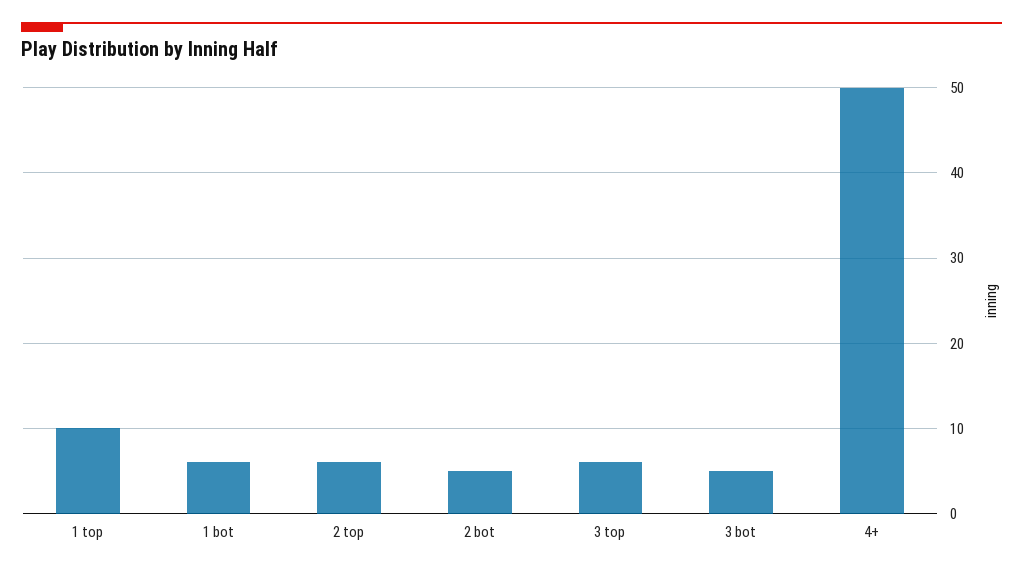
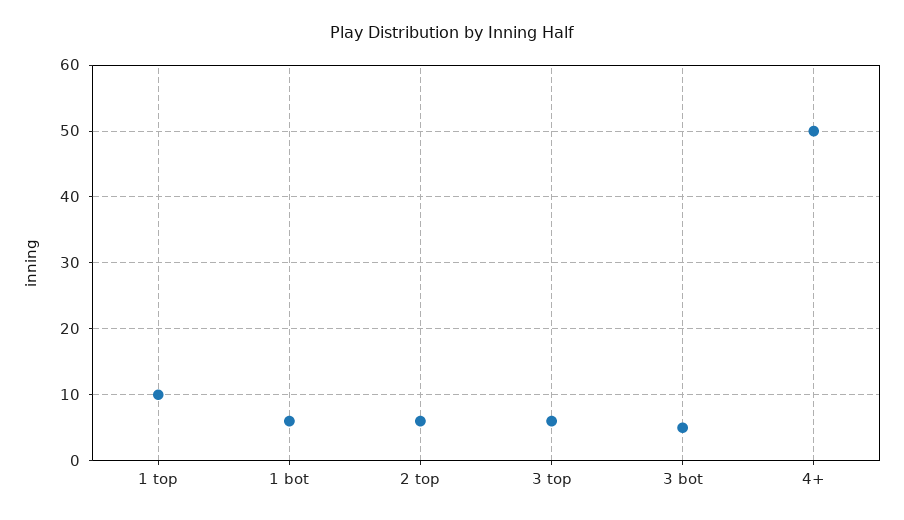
  {
    "1 top": 10,
    "1 bot": 6,
    "2 top": 6,
-   "2 bot": 5,
    "3 top": 6,
    "3 bot": 5,
    "4+": 50
  }

